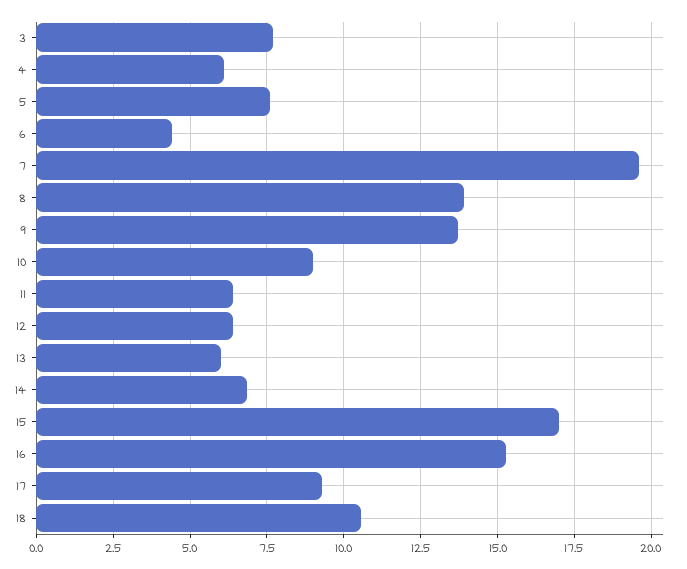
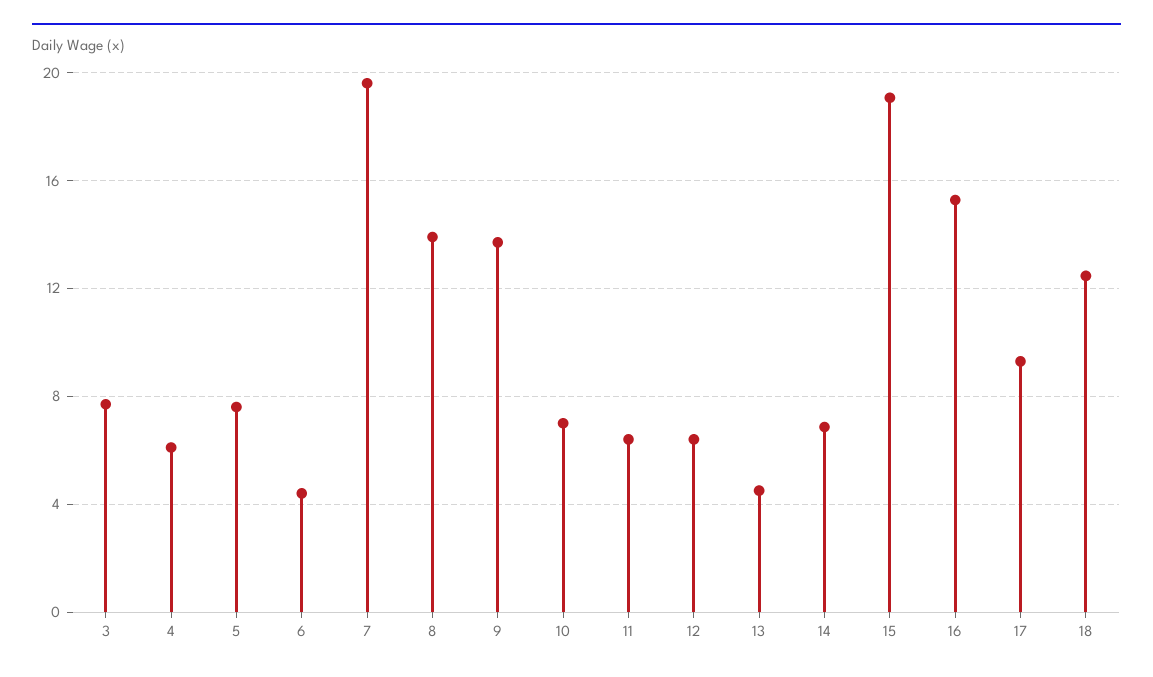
  {
    "3": 7.75,
    "4": 6,
    "5": 7.5,
    "6": 4.5,
    "7": 19.5,
    "8": 14,
    "9": 13.75,
-   "10": 9,
+   "10": 7,
    "11": 6.5,
    "12": 6.5,
-   "13": 6,
+   "13": 4.5,
    "14": 6.75,
-   "15": 17,
+   "15": 19,
    "16": 15.25,
    "17": 9.25,
-   "18": 10.5
+   "18": 12.5
  }

